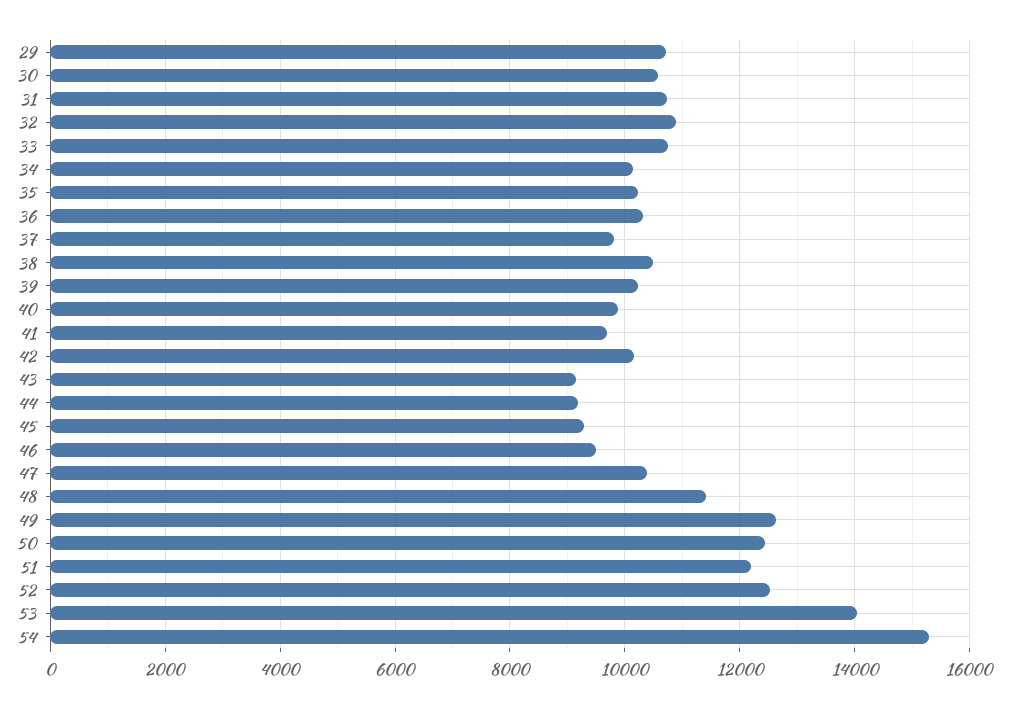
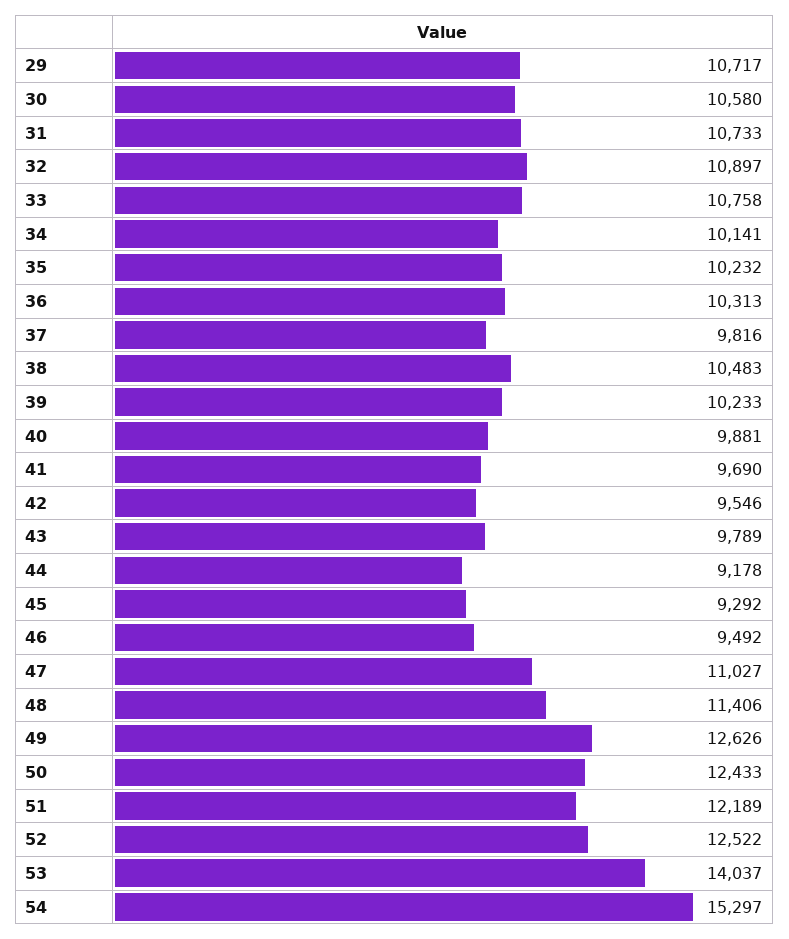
  {
    "29": 10717,
    "30": 10580,
    "31": 10733,
    "32": 10897,
    "33": 10758,
    "34": 10141,
    "35": 10232,
    "36": 10313,
    "37": 9816,
    "38": 10483,
    "39": 10233,
    "40": 9881,
    "41": 9690,
-   "42": 10200,
+   "42": 9546,
-   "43": 9200,
+   "43": 9789,
    "44": 9178,
    "45": 9292,
    "46": 9492,
-   "47": 10400,
+   "47": 11027,
    "48": 11406,
    "49": 12626,
    "50": 12433,
    "51": 12189,
    "52": 12522,
    "53": 14037,
    "54": 15297
  }

